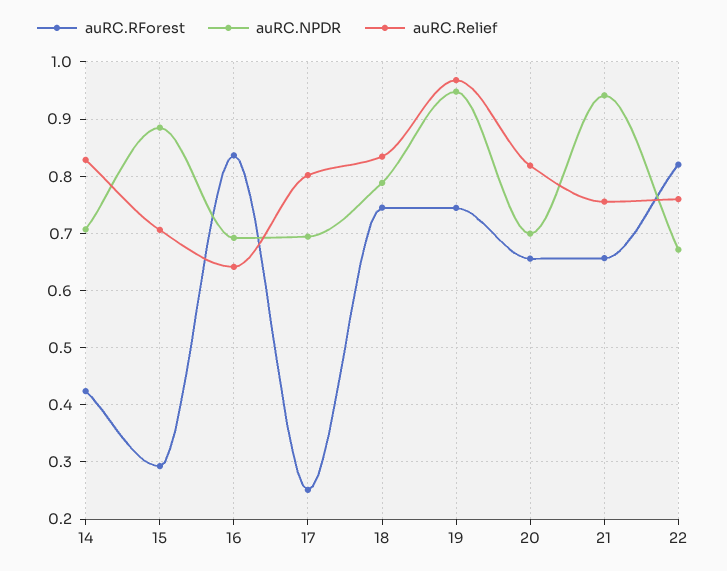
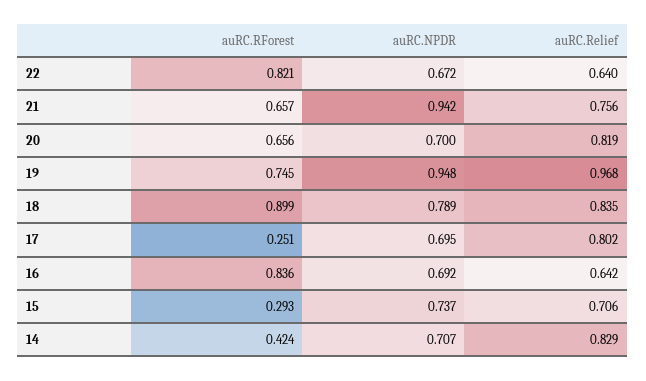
  {
    "auRC.RForest": {
      "14": 0.424,
      "15": 0.293,
      "16": 0.836,
      "17": 0.251,
-     "18": 0.74,
+     "18": 0.899,
      "19": 0.745,
      "20": 0.656,
      "21": 0.657,
      "22": 0.821
    },
    "auRC.NPDR": {
      "14": 0.707,
-     "15": 0.88,
+     "15": 0.737,
      "16": 0.692,
      "17": 0.695,
      "18": 0.789,
      "19": 0.948,
      "20": 0.7,
      "21": 0.942,
      "22": 0.672
    },
    "auRC.Relief": {
      "14": 0.829,
      "15": 0.706,
      "16": 0.642,
      "17": 0.802,
      "18": 0.835,
      "19": 0.968,
      "20": 0.819,
      "21": 0.756,
-     "22": 0.76
+     "22": 0.64
    }
  }

